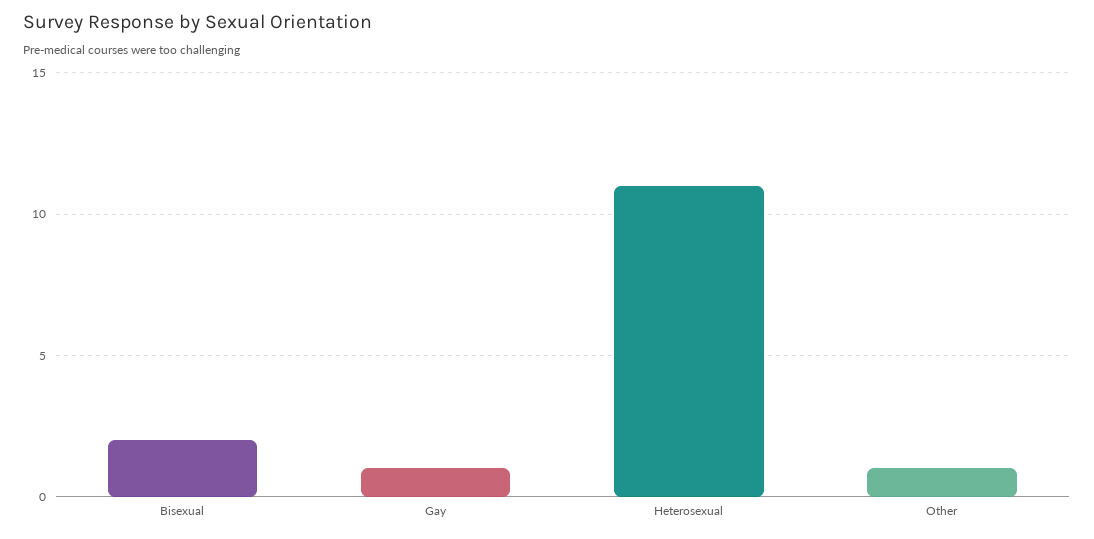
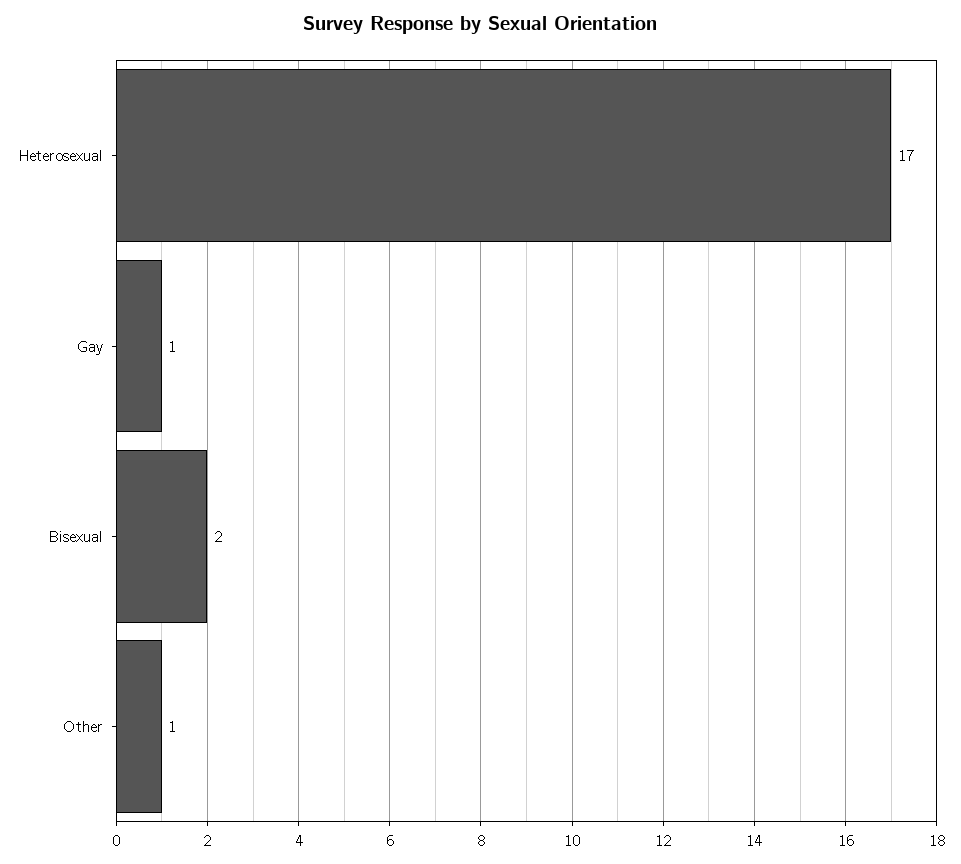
  {
    "Bisexual": 2,
    "Gay": 1,
-   "Heterosexual": 11,
+   "Heterosexual": 17,
    "Other": 1
  }

